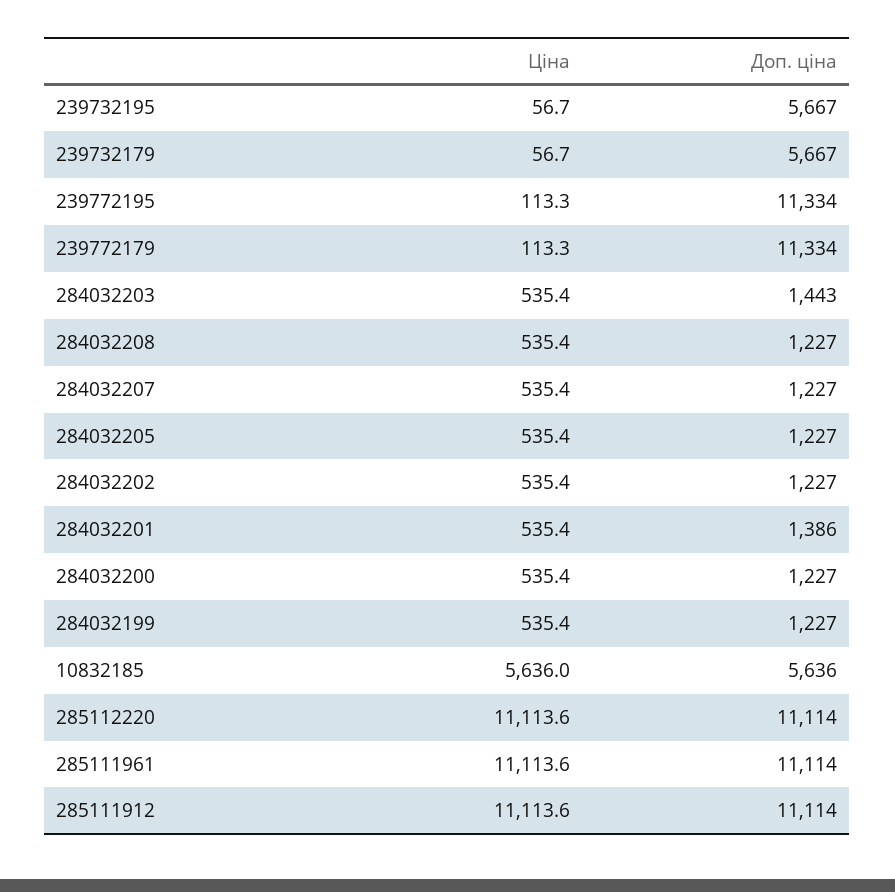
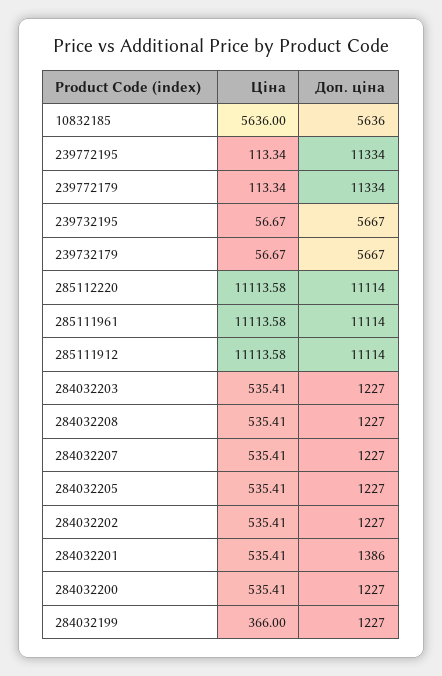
  {
    "Ціна": {
      "239732195": 56.67,
      "239732179": 56.67,
      "239772195": 113.34,
      "239772179": 113.34,
      "284032203": 535.41,
      "284032208": 535.41,
      "284032207": 535.41,
      "284032205": 535.41,
      "284032202": 535.41,
      "284032201": 535.41,
      "284032200": 535.41,
-     "284032199": 535.4,
+     "284032199": 366,
      "10832185": 5636,
      "285112220": 11113.58,
      "285111961": 11113.58,
      "285111912": 11113.58
    },
    "Доп. ціна": {
      "239732195": 5667,
      "239732179": 5667,
      "239772195": 11334,
      "239772179": 11334,
-     "284032203": 1443,
+     "284032203": 1227,
      "284032208": 1227,
      "284032207": 1227,
      "284032205": 1227,
      "284032202": 1227,
      "284032201": 1386,
      "284032200": 1227,
      "284032199": 1227,
      "10832185": 5636,
      "285112220": 11114,
      "285111961": 11114,
      "285111912": 11114
    }
  }

